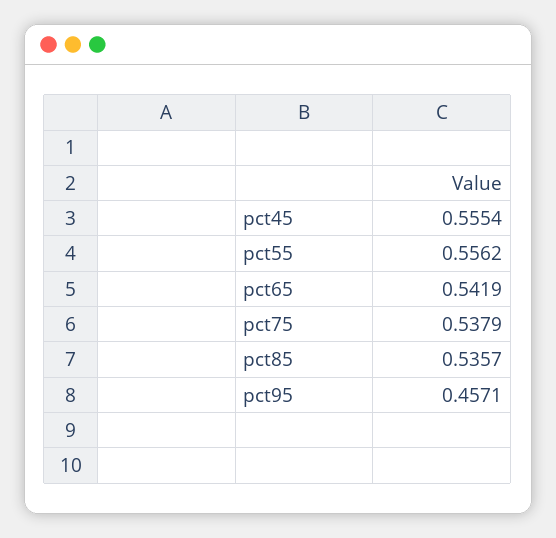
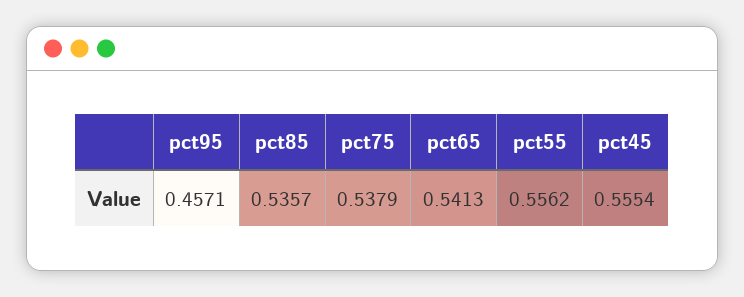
  {
    "pct45": 0.5554,
    "pct55": 0.5562,
-   "pct65": 0.5419,
+   "pct65": 0.5413,
    "pct75": 0.5379,
    "pct85": 0.5357,
    "pct95": 0.4571
  }

